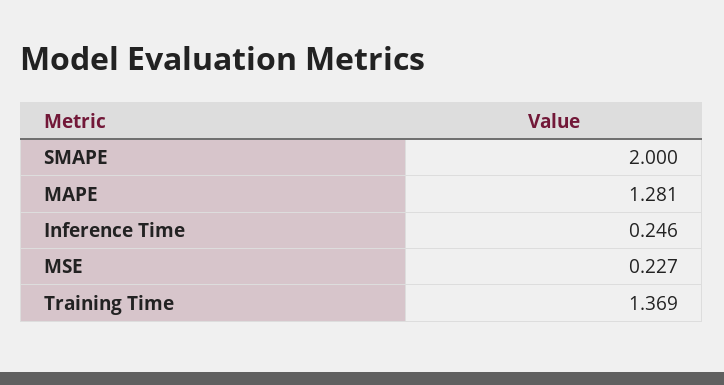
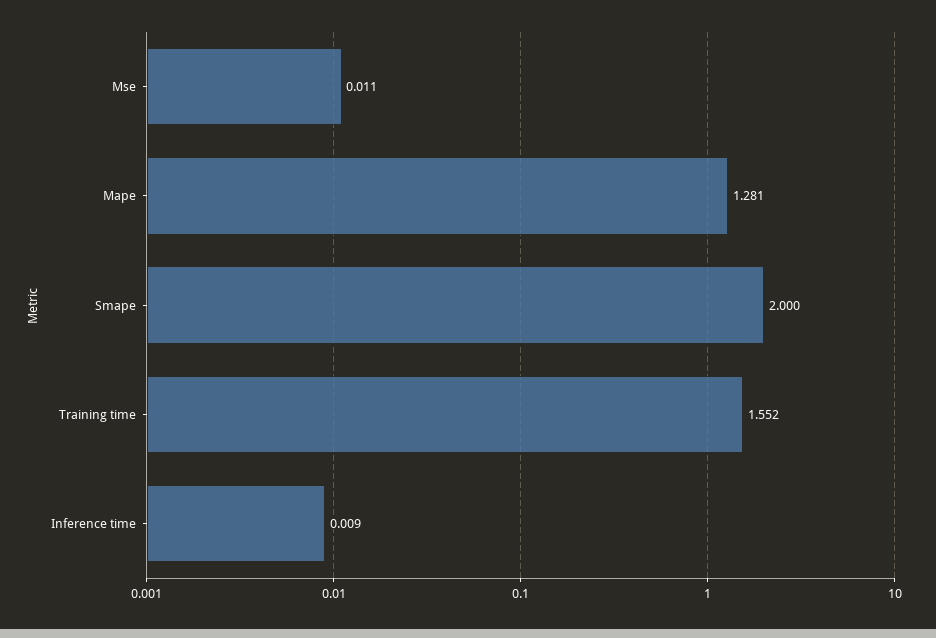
  {
    "SMAPE": 2,
    "MAPE": 1.281,
-   "Inference Time": 0.246,
+   "Inference Time": 0.009,
-   "MSE": 0.227,
+   "MSE": 0.011,
-   "Training Time": 1.369
+   "Training Time": 1.552
  }

